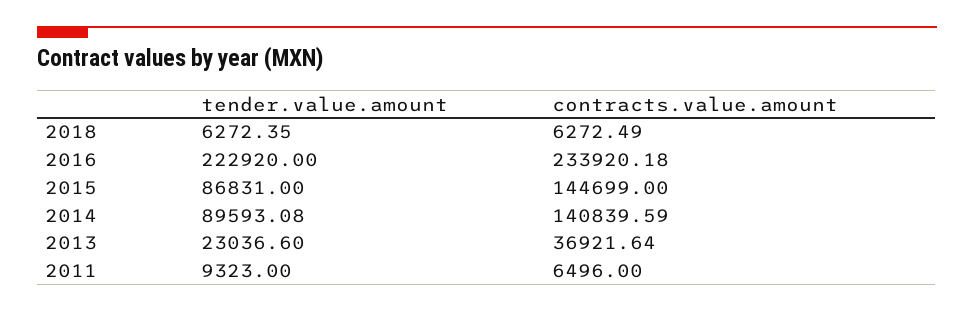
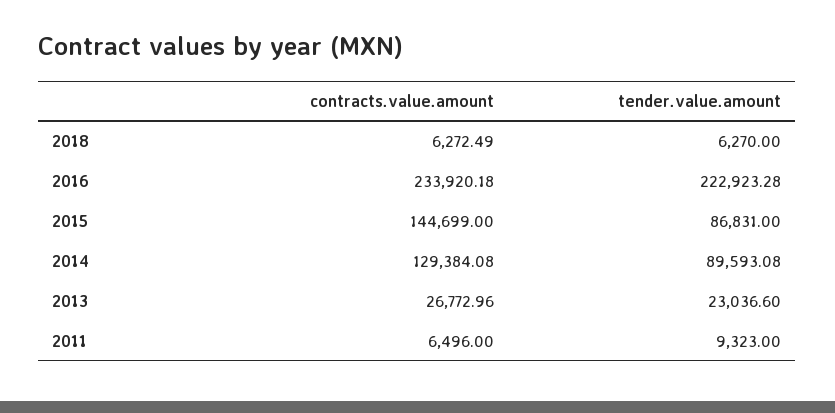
  {
    "tender.value.amount": {
-     "2018": 6272.35,
+     "2018": 6270,
-     "2016": 222920,
+     "2016": 222923.28,
      "2015": 86831,
      "2014": 89593.08,
      "2013": 23036.6,
      "2011": 9323
    },
    "contracts.value.amount": {
      "2018": 6272.49,
      "2016": 233920.18,
      "2015": 144699,
-     "2014": 140839.59,
+     "2014": 129384.08,
-     "2013": 36921.64,
+     "2013": 26772.96,
      "2011": 6496
    }
  }

